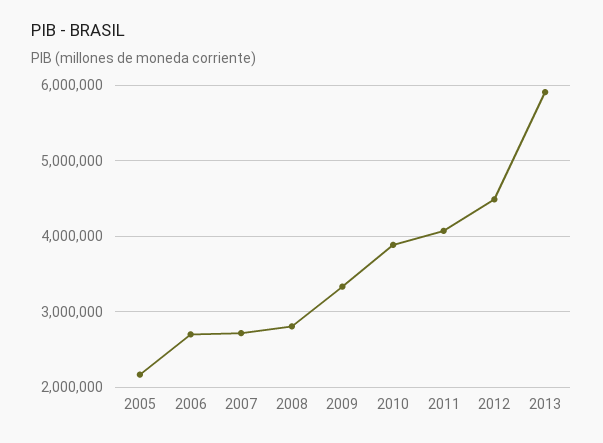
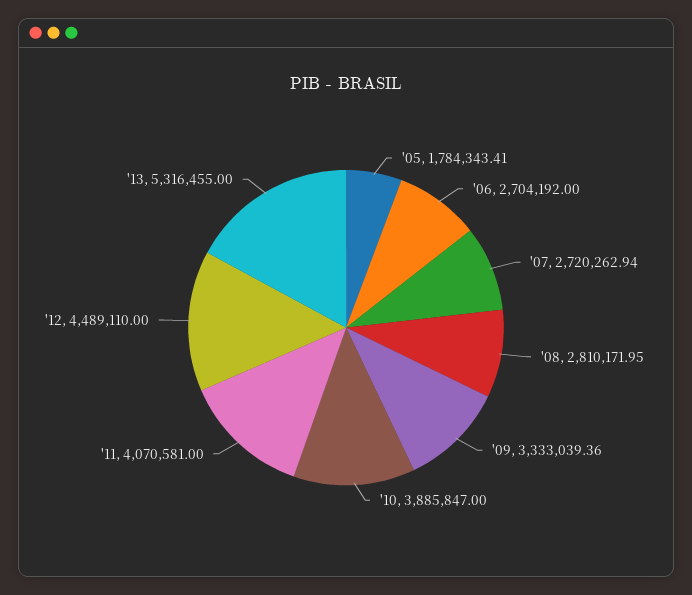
  {
-   "2005": 2200000,
+   "2005": 1784343.41,
    "2006": 2704192,
    "2007": 2720262.94,
    "2008": 2810171.95,
    "2009": 3333039.36,
    "2010": 3885847,
    "2011": 4070581,
    "2012": 4489110,
-   "2013": 5900000
+   "2013": 5316455
  }

